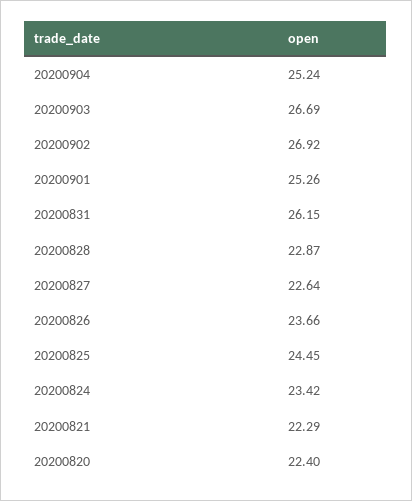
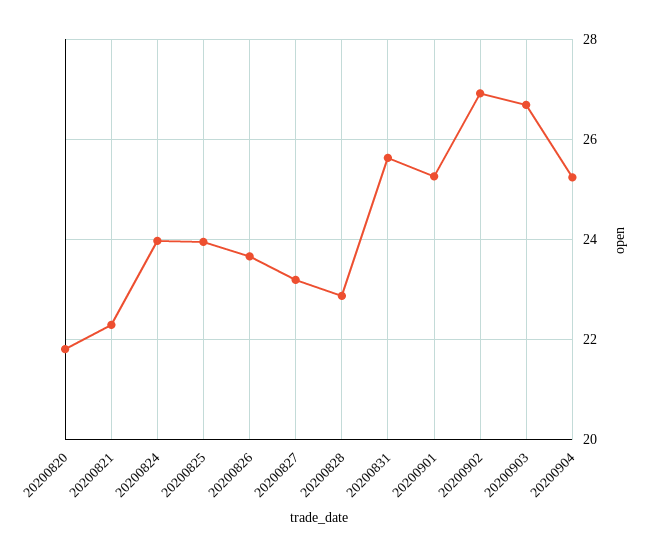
  {
    "20200904": 25.24,
    "20200903": 26.69,
    "20200902": 26.92,
    "20200901": 25.26,
-   "20200831": 26.15,
+   "20200831": 25.6,
    "20200828": 22.87,
-   "20200827": 22.64,
+   "20200827": 23.2,
    "20200826": 23.66,
-   "20200825": 24.45,
+   "20200825": 24,
-   "20200824": 23.42,
+   "20200824": 24,
    "20200821": 22.29,
-   "20200820": 22.4
+   "20200820": 21.8
  }

